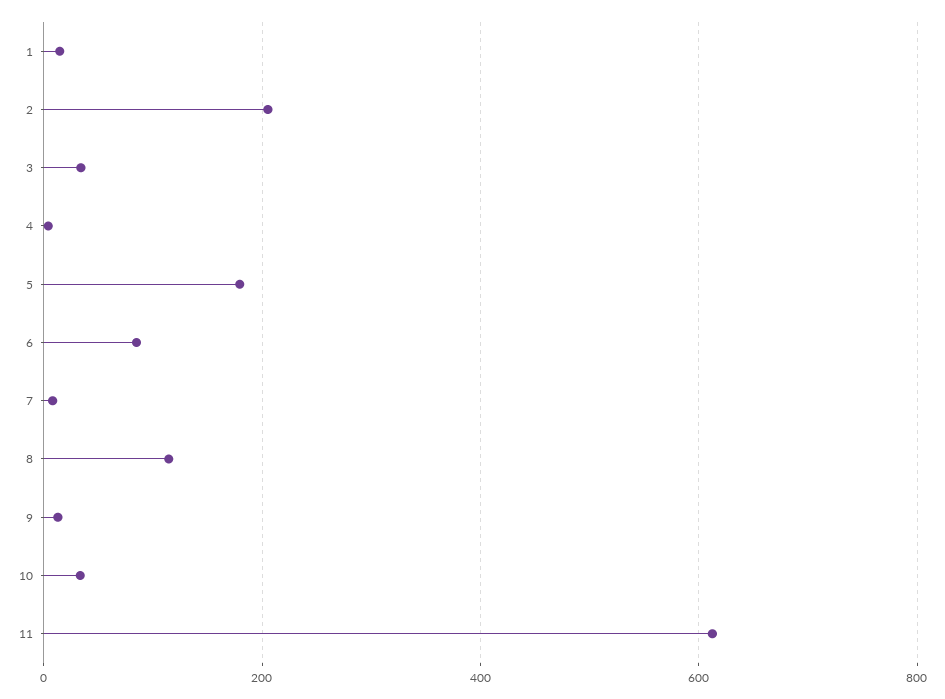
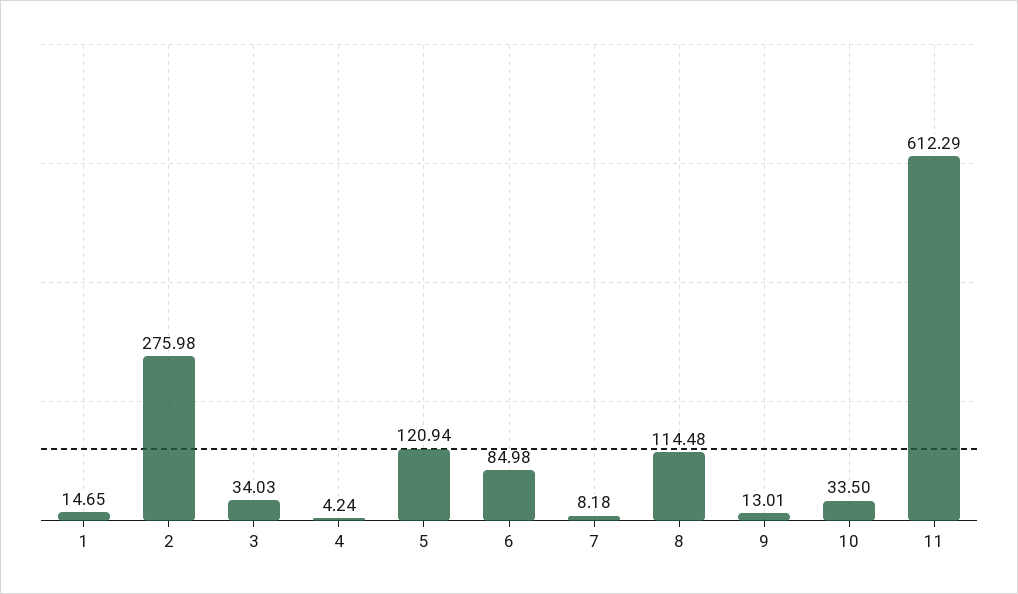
  {
    "1": 14.65,
-   "2": 200,
+   "2": 275.98,
    "3": 34.03,
    "4": 4.24,
-   "5": 180,
+   "5": 120.94,
    "6": 84.98,
    "7": 8.18,
    "8": 114.48,
    "9": 13.01,
    "10": 33.5,
    "11": 612.29
  }

